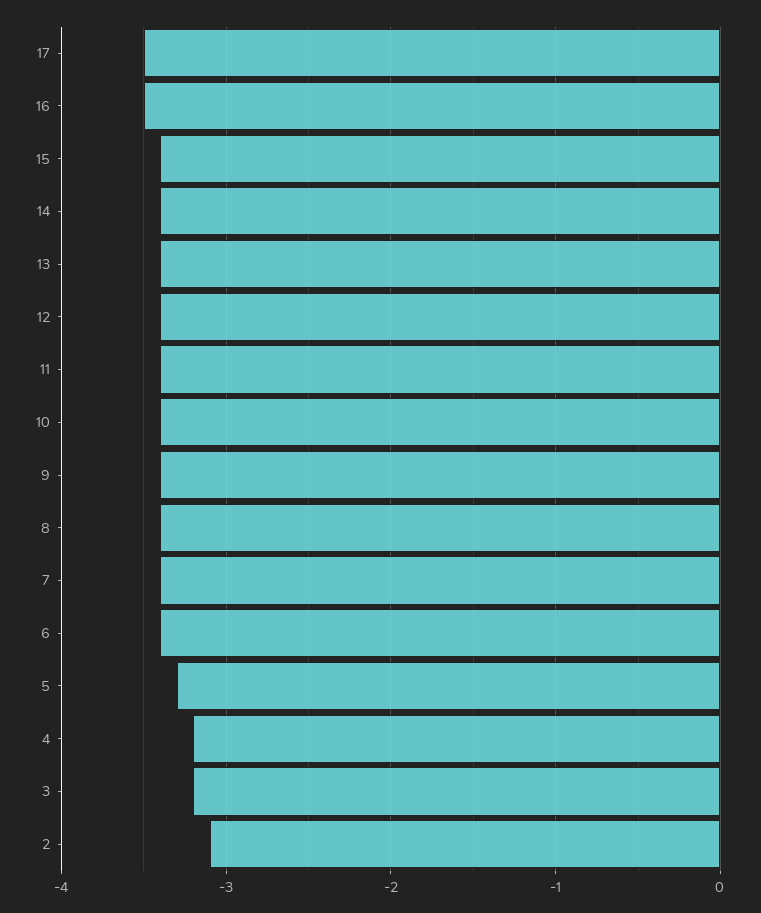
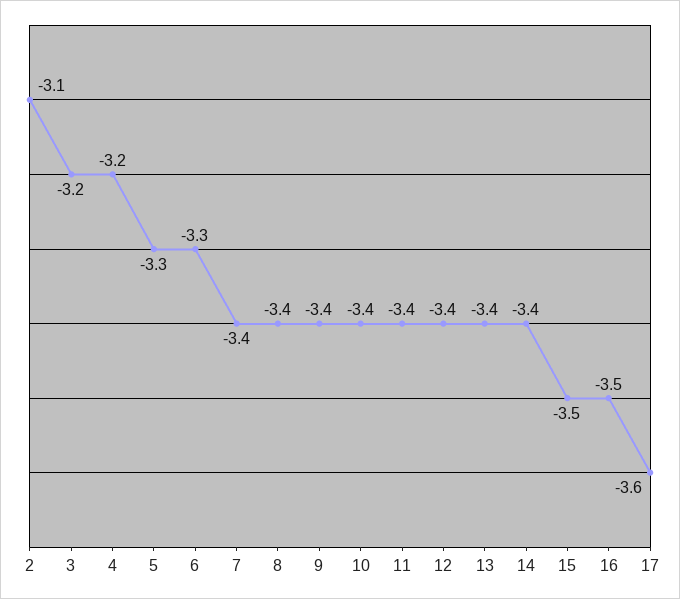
  {
-   "17": -3.5,
+   "17": -3.6,
    "16": -3.5,
-   "15": -3.4,
+   "15": -3.5,
    "14": -3.4,
    "13": -3.4,
    "12": -3.4,
    "11": -3.4,
    "10": -3.4,
    "9": -3.4,
    "8": -3.4,
    "7": -3.4,
-   "6": -3.4,
+   "6": -3.3,
    "5": -3.3,
    "4": -3.2,
    "3": -3.2,
    "2": -3.1
  }

